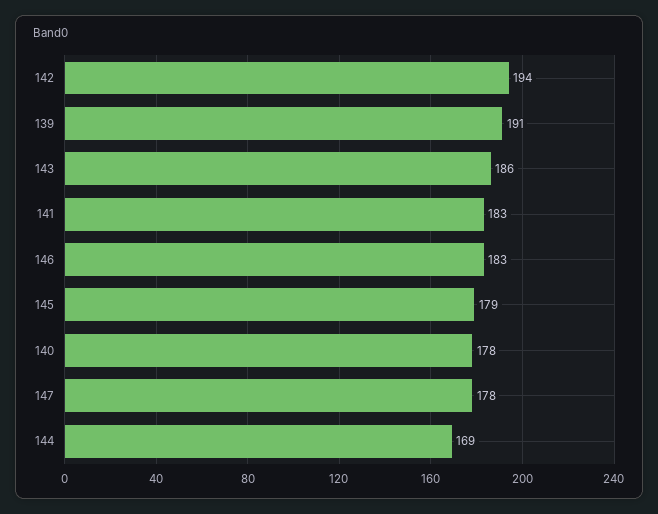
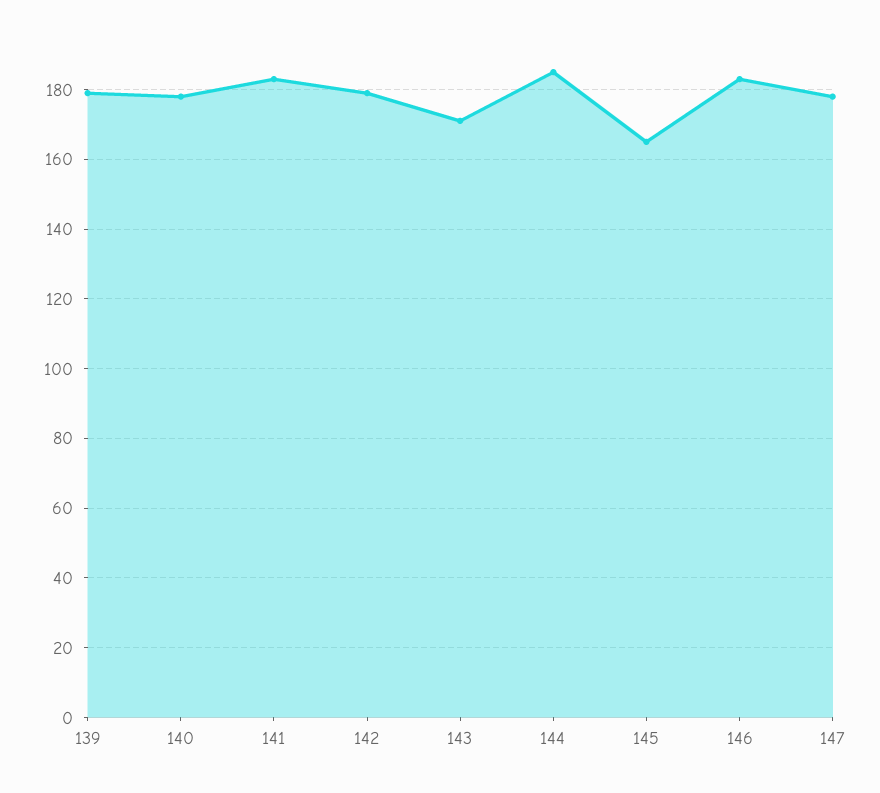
  {
-   "142": 194,
+   "142": 180,
-   "139": 191,
+   "139": 180,
-   "143": 186,
+   "143": 170,
    "141": 183,
    "146": 183,
-   "145": 179,
+   "145": 165,
    "140": 178,
    "147": 178,
-   "144": 169
+   "144": 185
  }

